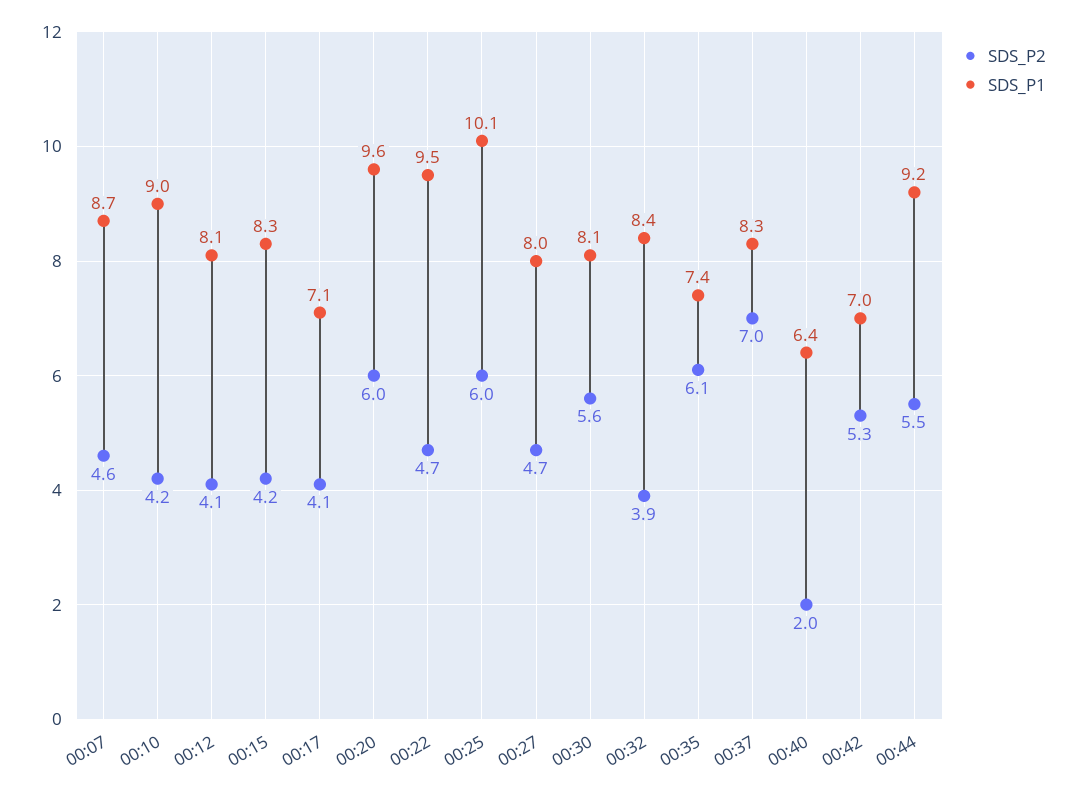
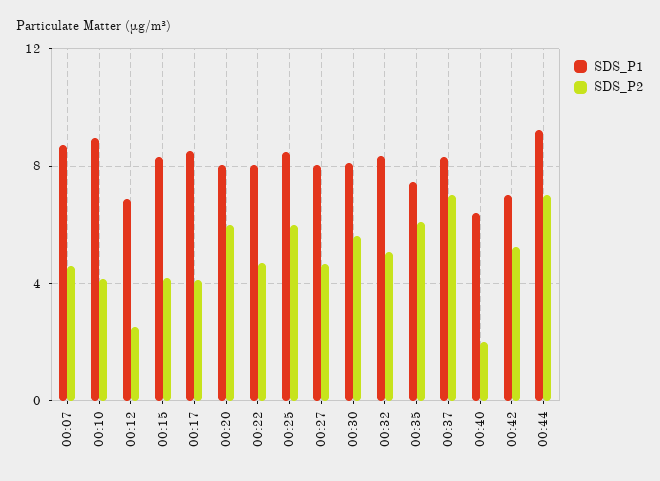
  {
    "SDS_P2": {
      "00:07": 4.6,
      "00:10": 4.2,
-     "00:12": 4.1,
+     "00:12": 2.5,
      "00:15": 4.2,
      "00:17": 4.1,
      "00:20": 6,
      "00:22": 4.7,
      "00:25": 6,
      "00:27": 4.7,
      "00:30": 5.6,
-     "00:32": 3.9,
+     "00:32": 5,
      "00:35": 6.1,
      "00:37": 7,
      "00:40": 2,
      "00:42": 5.3,
-     "00:44": 5.5
+     "00:44": 7
    },
    "SDS_P1": {
      "00:07": 8.7,
      "00:10": 9,
-     "00:12": 8.1,
+     "00:12": 7,
      "00:15": 8.3,
-     "00:17": 7.1,
+     "00:17": 8.5,
-     "00:20": 9.6,
+     "00:20": 8,
-     "00:22": 9.5,
+     "00:22": 8,
-     "00:25": 10.1,
+     "00:25": 8.5,
      "00:27": 8,
      "00:30": 8.1,
      "00:32": 8.4,
      "00:35": 7.4,
      "00:37": 8.3,
      "00:40": 6.4,
      "00:42": 7,
      "00:44": 9.2
    }
  }

